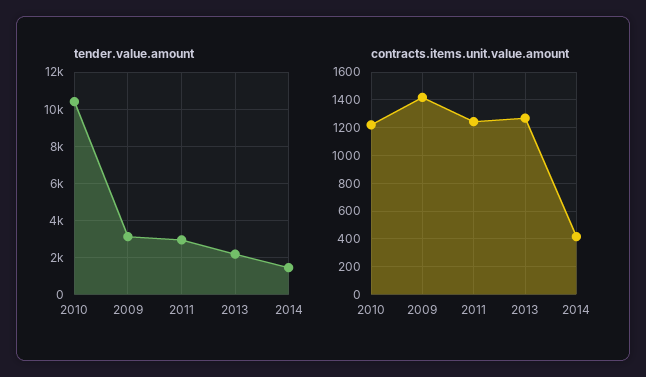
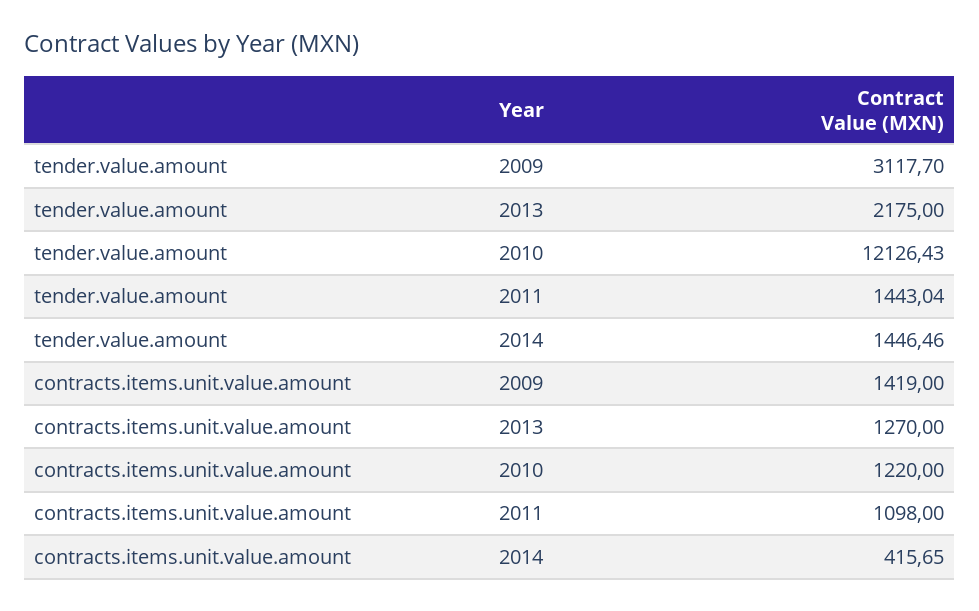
  {
    "tender.value.amount": {
-     "2010": 10500,
+     "2010": 12126.43,
      "2009": 3117.7,
-     "2011": 3000,
+     "2011": 1443.04,
      "2013": 2175,
      "2014": 1446.46
    },
    "contracts.items.unit.value.amount": {
      "2010": 1220,
      "2009": 1419,
-     "2011": 1250,
+     "2011": 1098,
      "2013": 1270,
      "2014": 415.65
    }
  }

